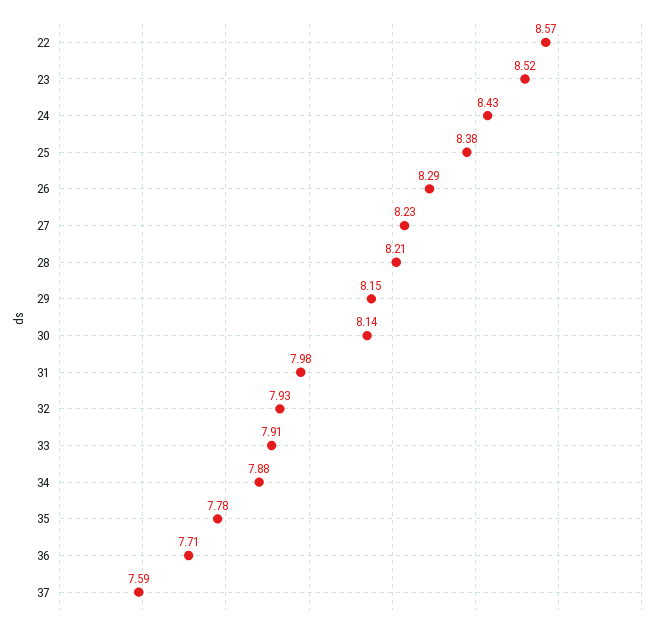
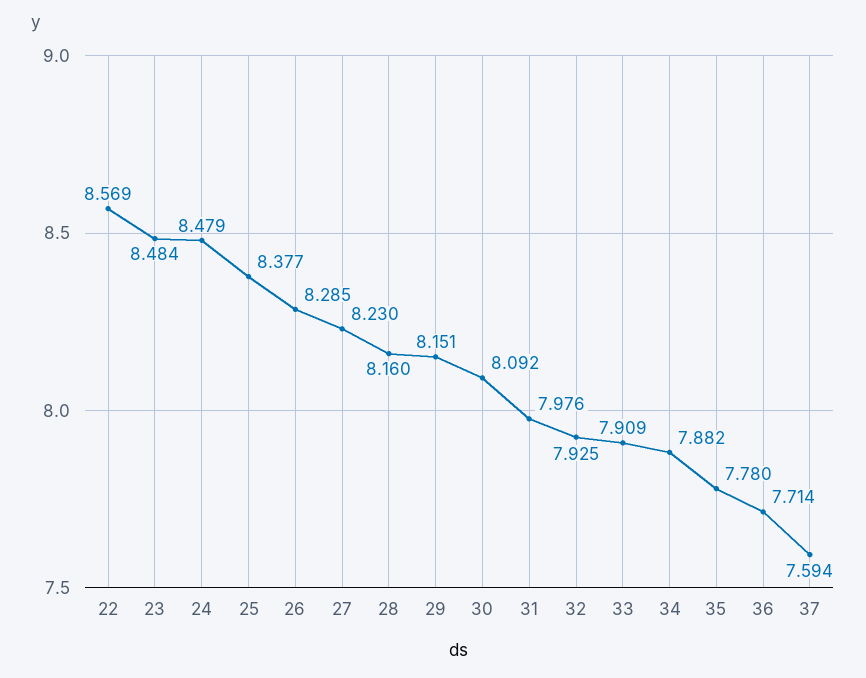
  {
    "22": 8.569,
-   "23": 8.52,
+   "23": 8.484,
-   "24": 8.43,
+   "24": 8.479,
    "25": 8.377,
    "26": 8.285,
    "27": 8.23,
-   "28": 8.21,
+   "28": 8.16,
    "29": 8.151,
-   "30": 8.14,
+   "30": 8.092,
    "31": 7.976,
    "32": 7.925,
    "33": 7.909,
    "34": 7.882,
    "35": 7.78,
    "36": 7.714,
    "37": 7.594
  }

